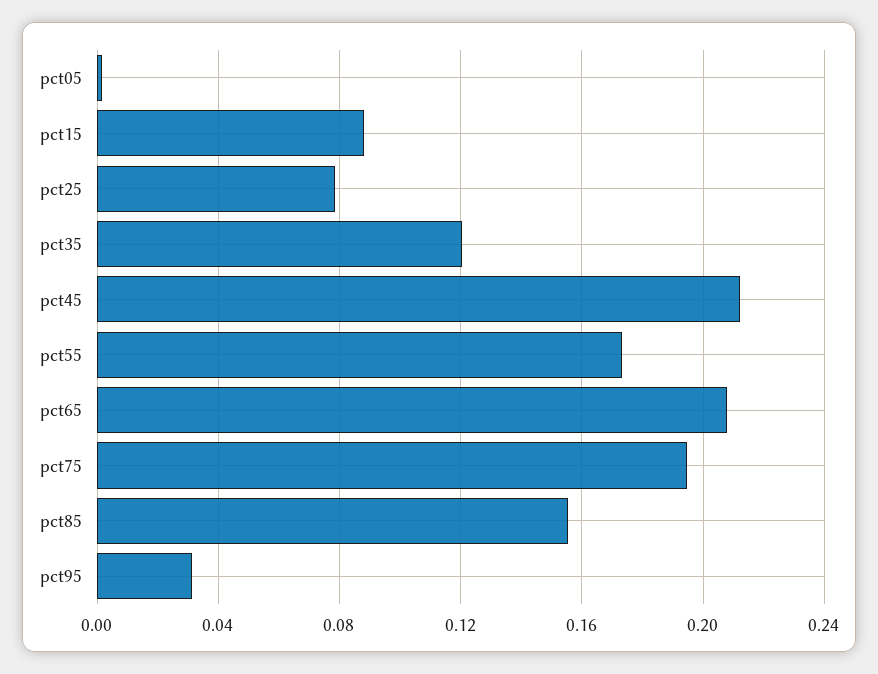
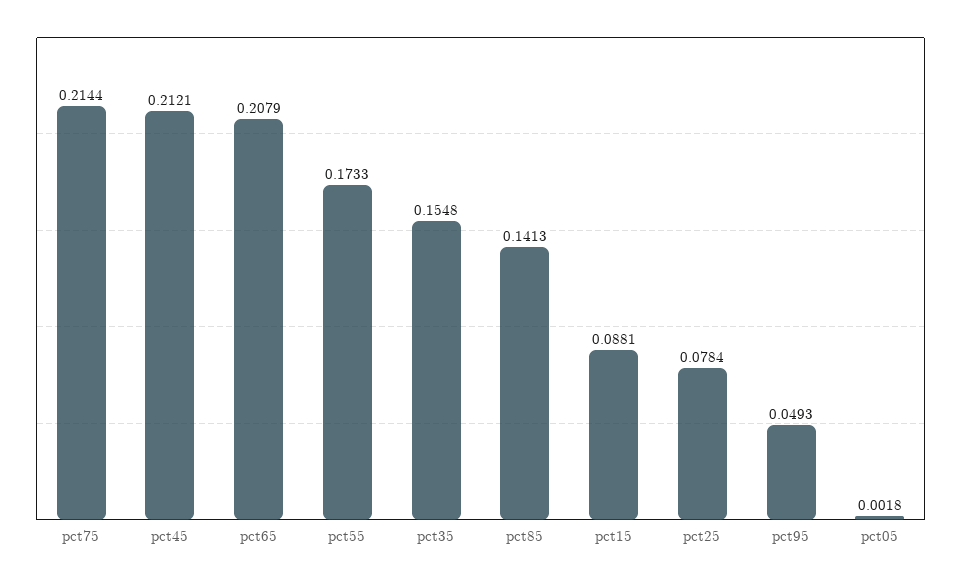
  {
    "pct05": 0.0018,
    "pct15": 0.0881,
    "pct25": 0.0784,
-   "pct35": 0.12,
+   "pct35": 0.1548,
    "pct45": 0.2121,
    "pct55": 0.1733,
    "pct65": 0.2079,
-   "pct75": 0.195,
+   "pct75": 0.2144,
-   "pct85": 0.155,
+   "pct85": 0.1413,
-   "pct95": 0.03
+   "pct95": 0.0493
  }

